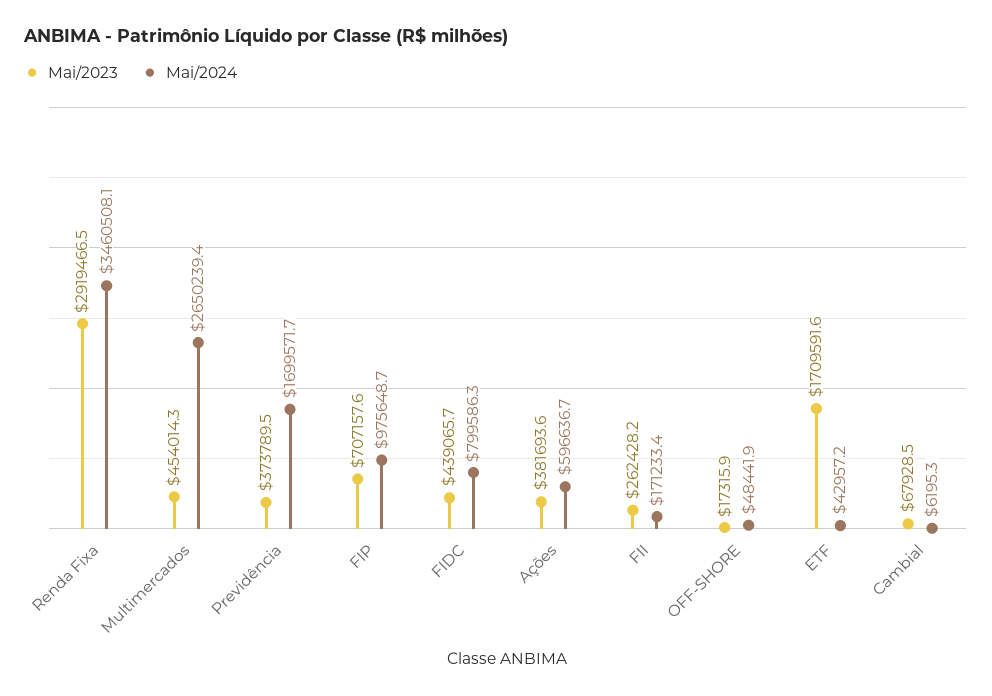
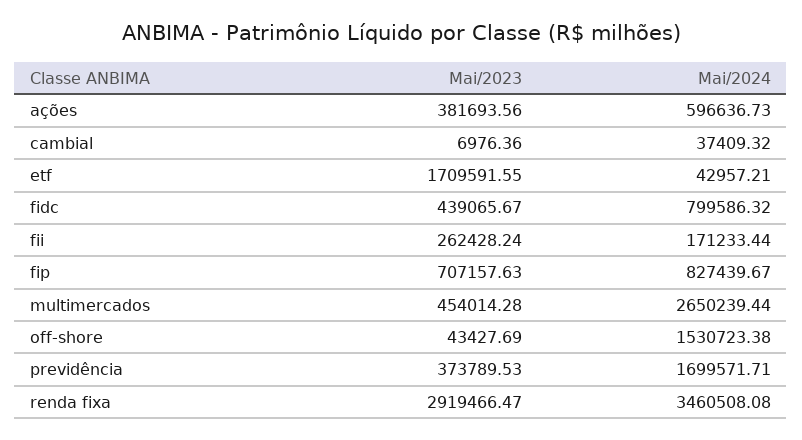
  {
    "Mai/2023": {
      "Renda Fixa": 2919466.47,
      "Multimercados": 454014.28,
      "Previdência": 373789.53,
      "FIP": 707157.63,
      "FIDC": 439065.67,
      "Ações": 381693.56,
      "FII": 262428.24,
-     "OFF-SHORE": 17315.9,
+     "OFF-SHORE": 43427.69,
      "ETF": 1709591.55,
-     "Cambial": 67928.5
+     "Cambial": 6976.36
    },
    "Mai/2024": {
      "Renda Fixa": 3460508.08,
      "Multimercados": 2650239.44,
      "Previdência": 1699571.71,
-     "FIP": 975648.7,
+     "FIP": 827439.67,
      "FIDC": 799586.32,
      "Ações": 596636.73,
      "FII": 171233.44,
-     "OFF-SHORE": 48441.9,
+     "OFF-SHORE": 1530723.38,
      "ETF": 42957.21,
-     "Cambial": 6195.3
+     "Cambial": 37409.32
    }
  }

